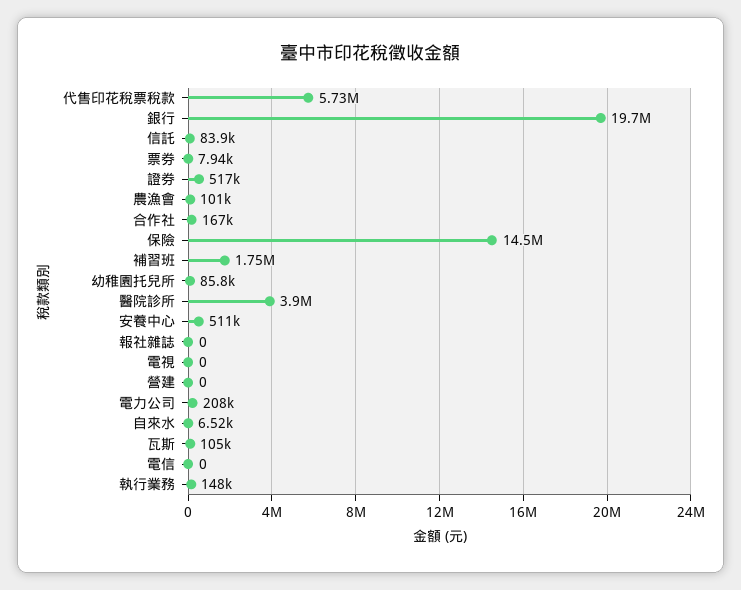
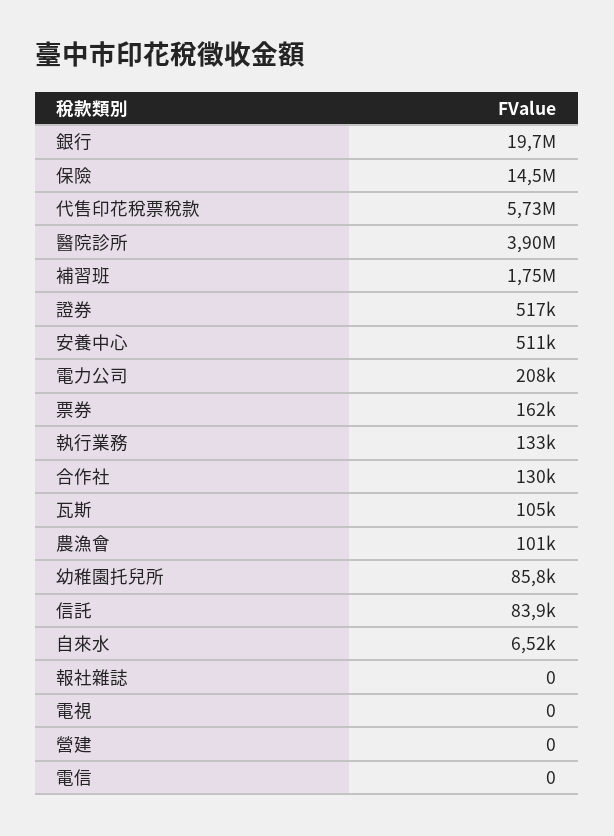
  {
    "代售印花稅票稅款": 5730000,
    "銀行": 19700000,
    "信託": 83900,
-   "票券": 7940,
+   "票券": 162000,
    "證券": 517000,
    "農漁會": 101000,
-   "合作社": 167000,
+   "合作社": 130000,
    "保險": 14500000,
    "補習班": 1750000,
    "幼稚園托兒所": 85800,
    "醫院診所": 3900000,
    "安養中心": 511000,
    "報社雜誌": 0,
    "電視": 0,
    "營建": 0,
    "電力公司": 208000,
    "自來水": 6520,
    "瓦斯": 105000,
    "電信": 0,
-   "執行業務": 148000
+   "執行業務": 133000
  }

